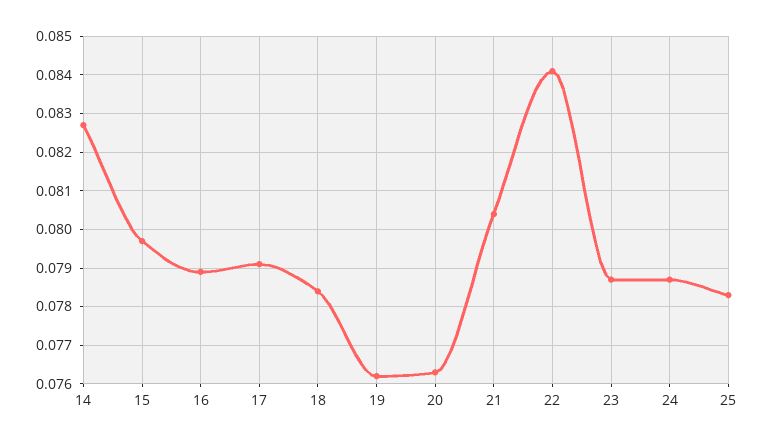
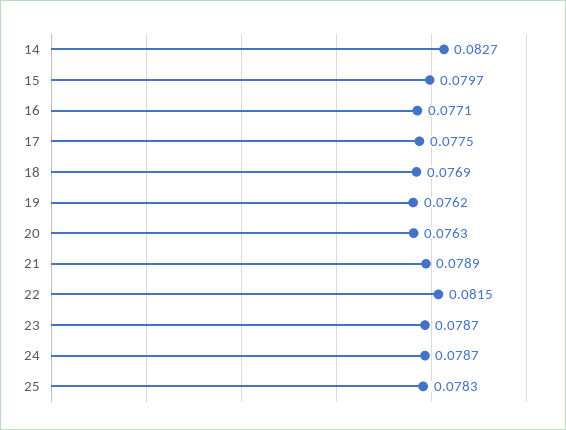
  {
    "14": 0.0827,
    "15": 0.0797,
-   "16": 0.079,
+   "16": 0.0771,
-   "17": 0.079,
+   "17": 0.0775,
-   "18": 0.0785,
+   "18": 0.0769,
    "19": 0.0762,
    "20": 0.0763,
-   "21": 0.0805,
+   "21": 0.0789,
-   "22": 0.084,
+   "22": 0.0815,
    "23": 0.0787,
    "24": 0.0787,
    "25": 0.0783
  }

